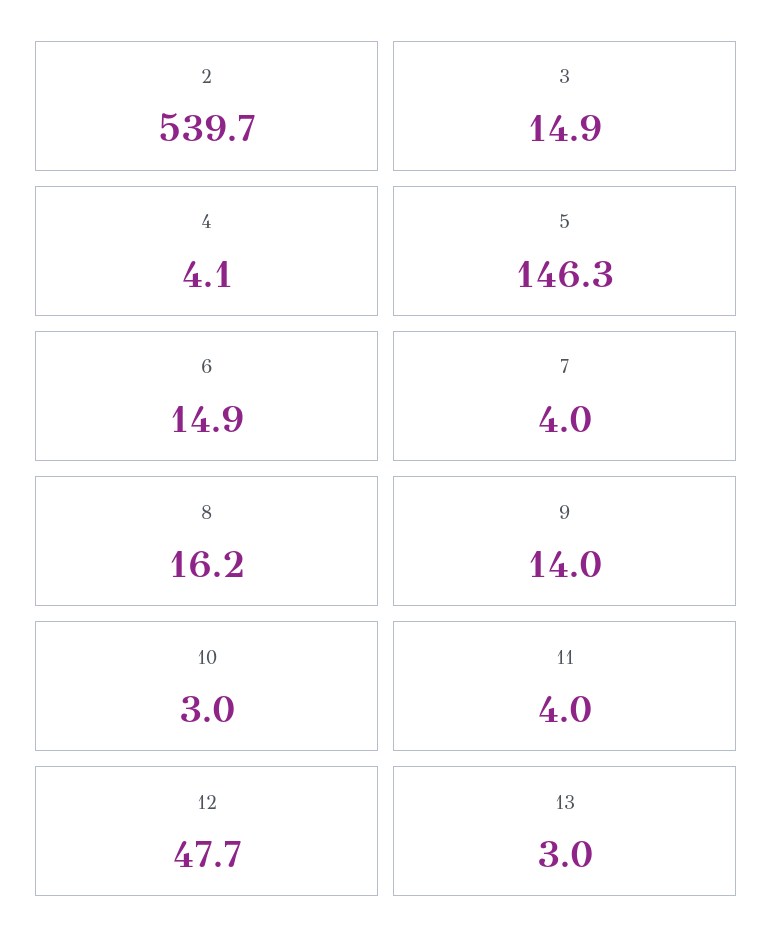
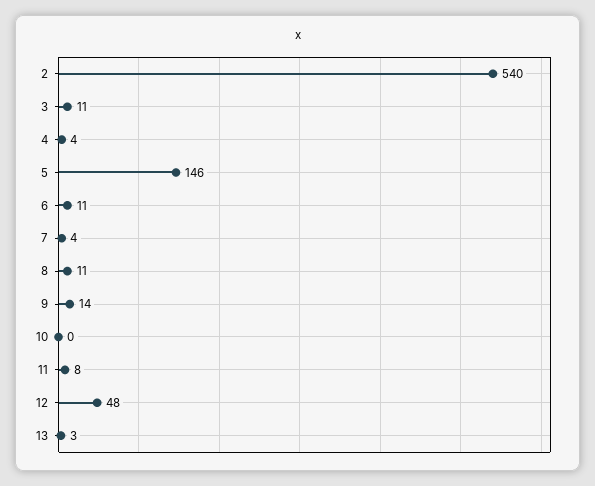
  {
    "2": 539.7,
-   "3": 14.9,
+   "3": 11,
    "4": 4.1,
    "5": 146.3,
-   "6": 14.9,
+   "6": 11,
    "7": 4,
-   "8": 16.2,
+   "8": 11,
    "9": 14,
-   "10": 3,
+   "10": 0,
-   "11": 4,
+   "11": 8,
    "12": 47.7,
    "13": 3
  }

